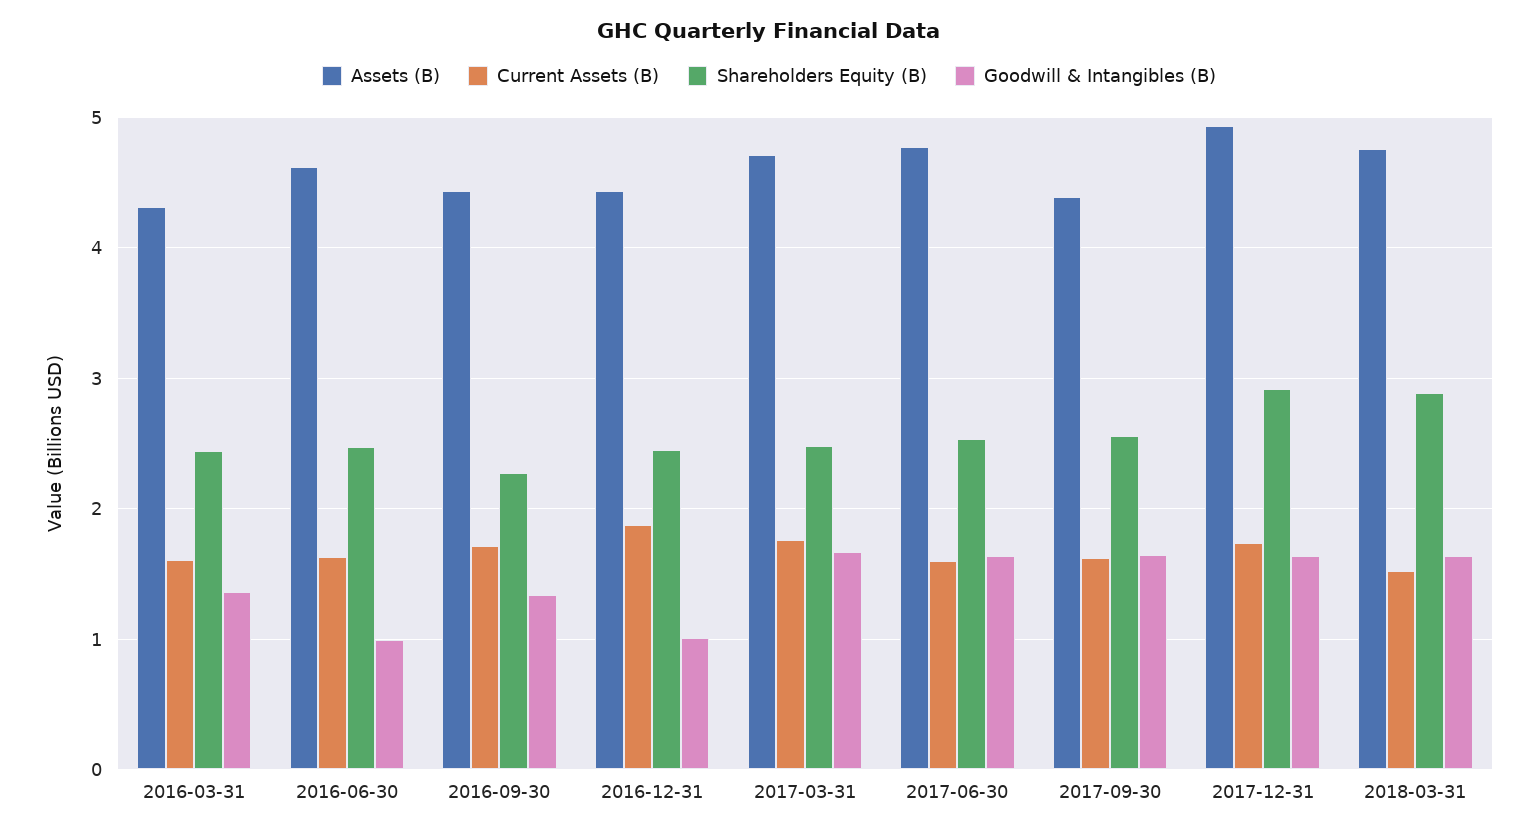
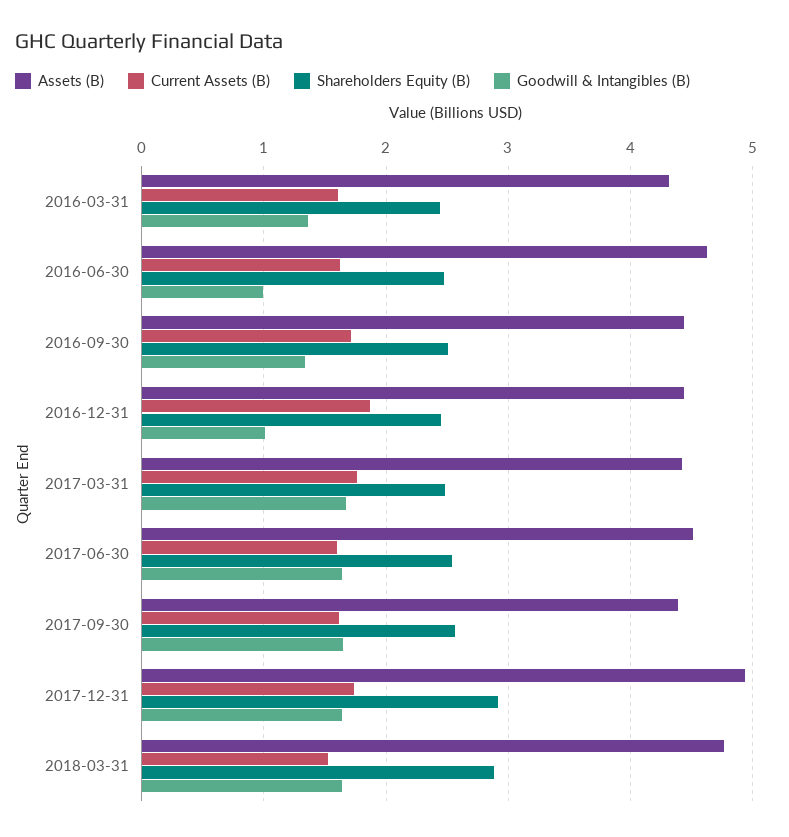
  {
    "Assets (B)": {
      "2016-03-31": 4.3,
      "2016-06-30": 4.6,
      "2016-09-30": 4.4,
      "2016-12-31": 4.4,
-     "2017-03-31": 4.7,
+     "2017-03-31": 4.4,
-     "2017-06-30": 4.8,
+     "2017-06-30": 4.5,
      "2017-09-30": 4.4,
      "2017-12-31": 4.9,
      "2018-03-31": 4.8
    },
    "Current Assets (B)": {
      "2016-03-31": 1.6,
      "2016-06-30": 1.6,
      "2016-09-30": 1.7,
      "2016-12-31": 1.9,
      "2017-03-31": 1.8,
      "2017-06-30": 1.6,
      "2017-09-30": 1.6,
      "2017-12-31": 1.7,
      "2018-03-31": 1.5
    },
    "Shareholders Equity (B)": {
      "2016-03-31": 2.4,
      "2016-06-30": 2.5,
-     "2016-09-30": 2.3,
+     "2016-09-30": 2.5,
      "2016-12-31": 2.5,
      "2017-03-31": 2.5,
      "2017-06-30": 2.5,
      "2017-09-30": 2.6,
      "2017-12-31": 2.9,
      "2018-03-31": 2.9
    },
    "Goodwill & Intangibles (B)": {
      "2016-03-31": 1.4,
      "2016-06-30": 1,
      "2016-09-30": 1.3,
      "2016-12-31": 1,
      "2017-03-31": 1.7,
      "2017-06-30": 1.6,
      "2017-09-30": 1.6,
      "2017-12-31": 1.6,
      "2018-03-31": 1.6
    }
  }

